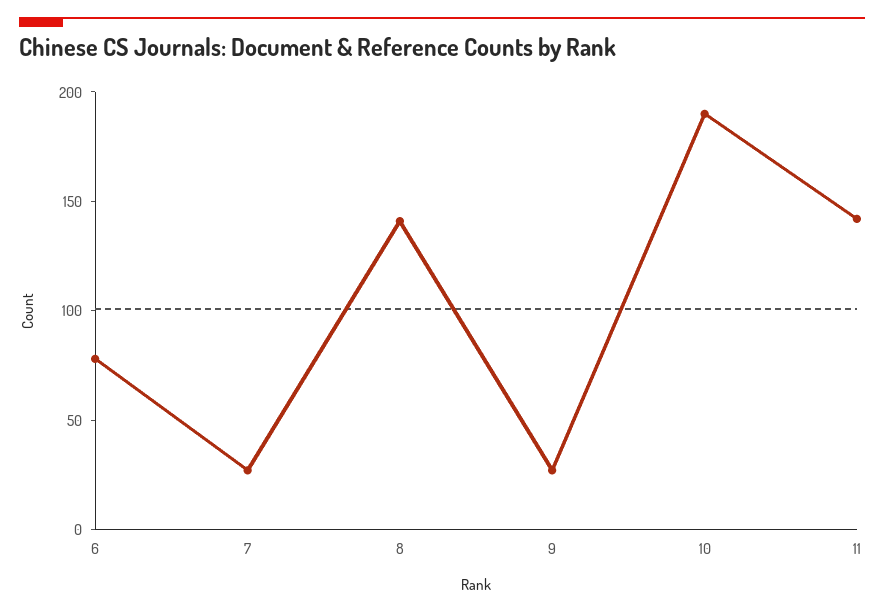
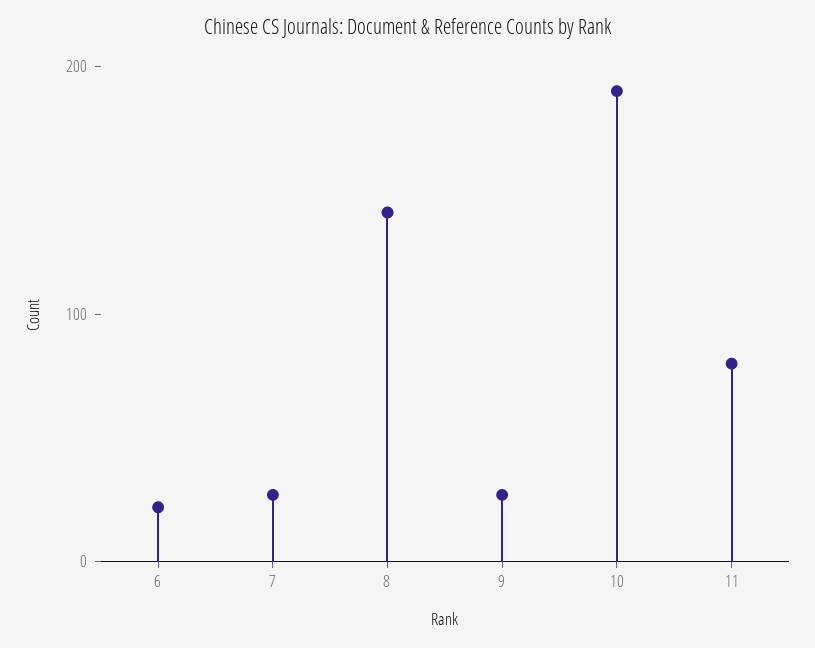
  {
-   "6": 80,
+   "6": 20,
    "7": 30,
    "8": 140,
    "9": 30,
    "10": 190,
-   "11": 140
+   "11": 80
  }

